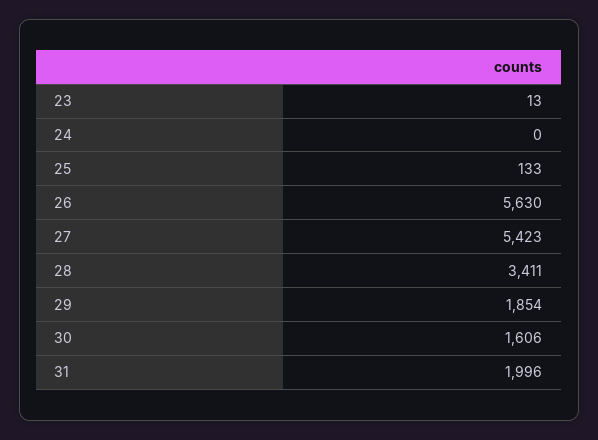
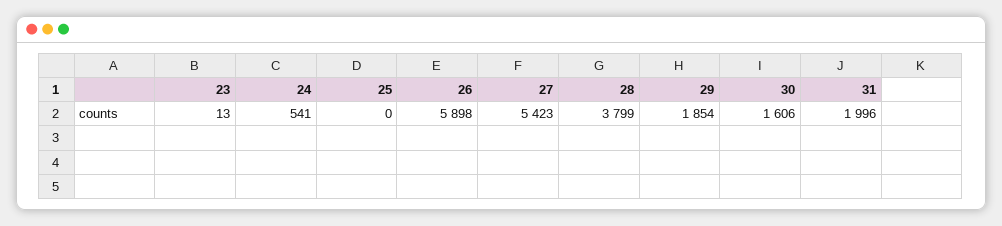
  {
    "23": 13,
-   "24": 0,
+   "24": 541,
-   "25": 133,
+   "25": 0,
-   "26": 5630,
+   "26": 5898,
    "27": 5423,
-   "28": 3411,
+   "28": 3799,
    "29": 1854,
    "30": 1606,
    "31": 1996
  }

